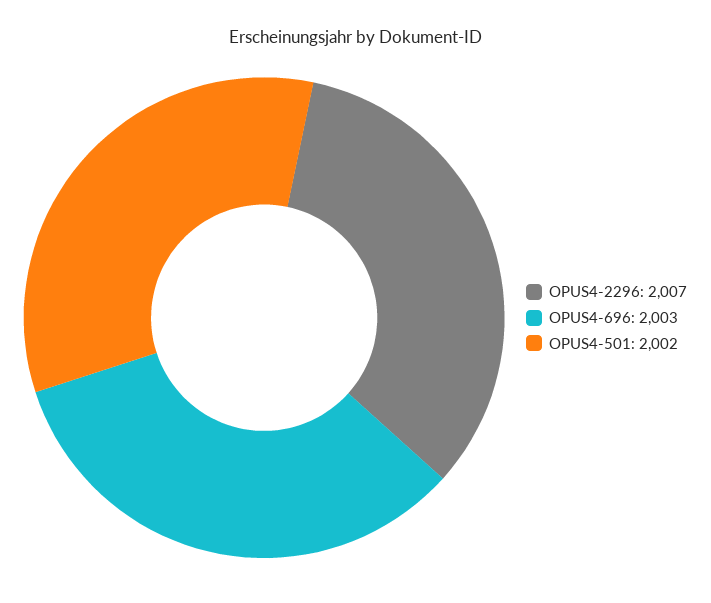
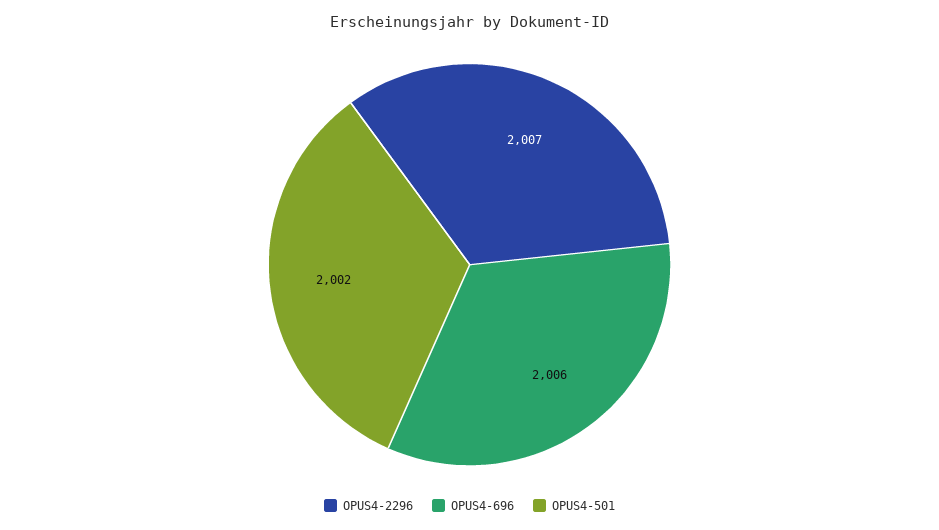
  {
    "OPUS4-2296": 2007,
-   "OPUS4-696": 2003,
+   "OPUS4-696": 2006,
    "OPUS4-501": 2002
  }

